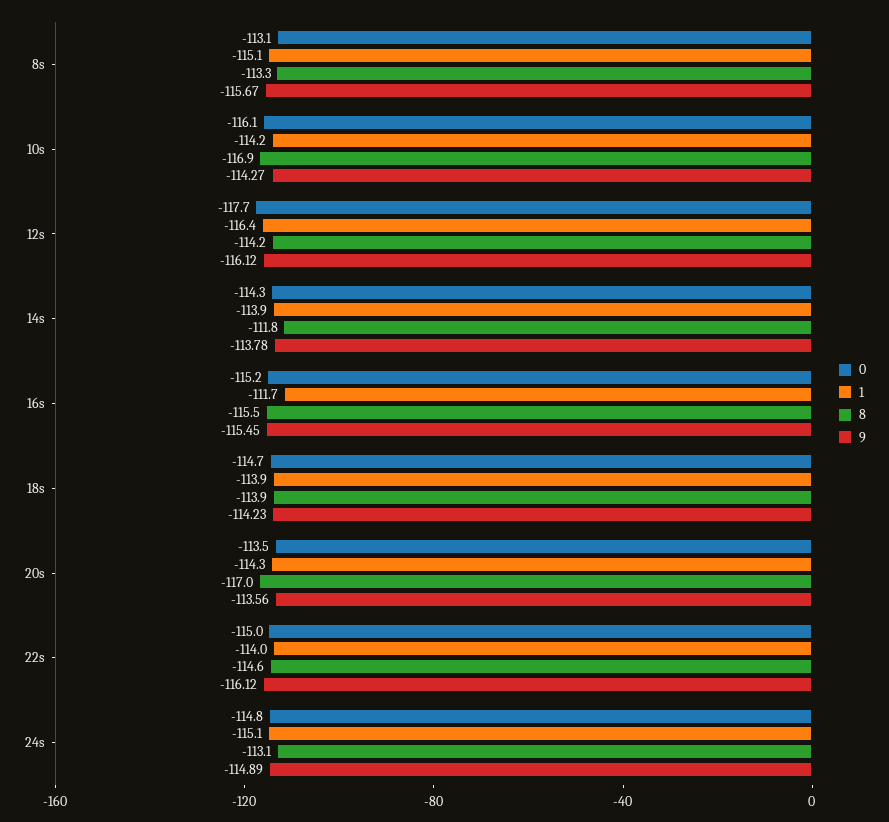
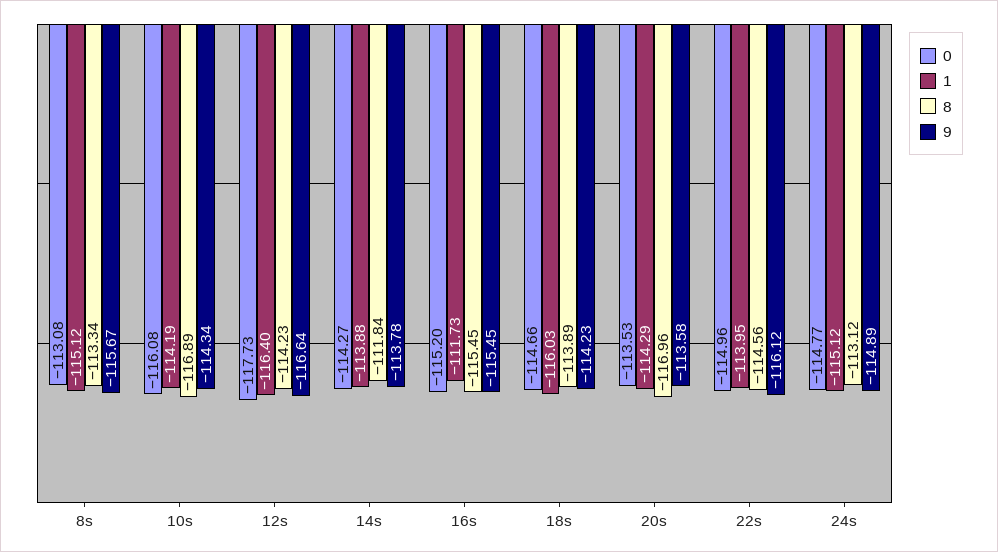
  {
    "0": {
      "8s": -113.08,
      "10s": -116.08,
      "12s": -117.73,
      "14s": -114.27,
      "16s": -115.2,
      "18s": -114.66,
      "20s": -113.53,
      "22s": -114.96,
      "24s": -114.77
    },
    "1": {
      "8s": -115.12,
      "10s": -114.19,
      "12s": -116.4,
      "14s": -113.88,
      "16s": -111.73,
-     "18s": -113.9,
+     "18s": -116.03,
      "20s": -114.29,
      "22s": -113.95,
      "24s": -115.12
    },
    "8": {
      "8s": -113.34,
      "10s": -116.89,
      "12s": -114.23,
      "14s": -111.84,
      "16s": -115.45,
      "18s": -113.89,
      "20s": -116.96,
      "22s": -114.56,
      "24s": -113.12
    },
    "9": {
      "8s": -115.67,
-     "10s": -114.27,
+     "10s": -114.34,
-     "12s": -116.12,
+     "12s": -116.64,
      "14s": -113.78,
      "16s": -115.45,
      "18s": -114.23,
-     "20s": -113.56,
+     "20s": -113.58,
      "22s": -116.12,
      "24s": -114.89
    }
  }

